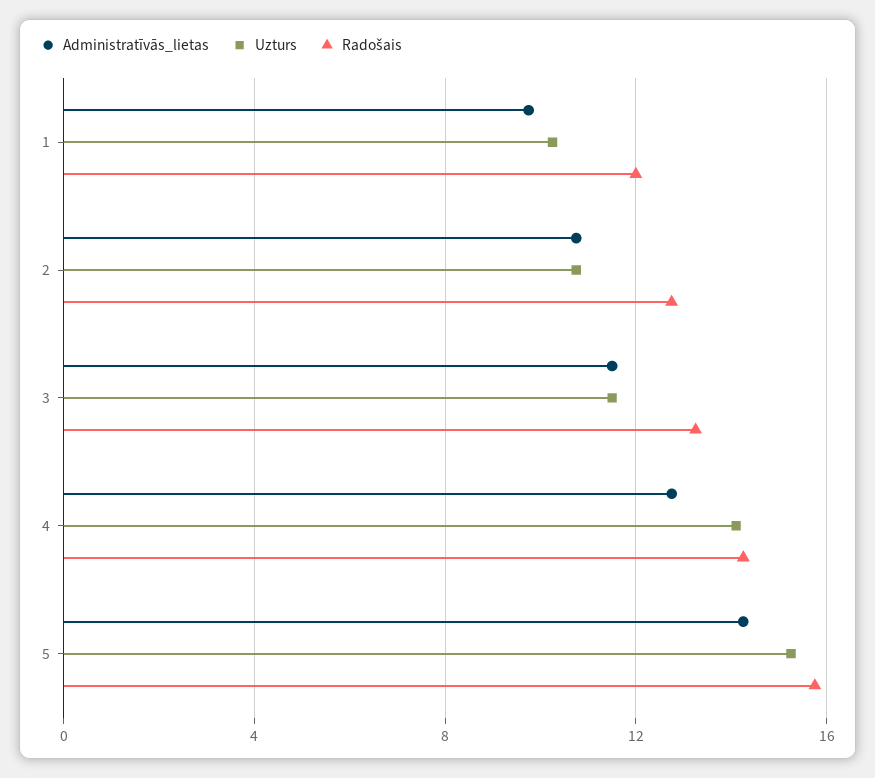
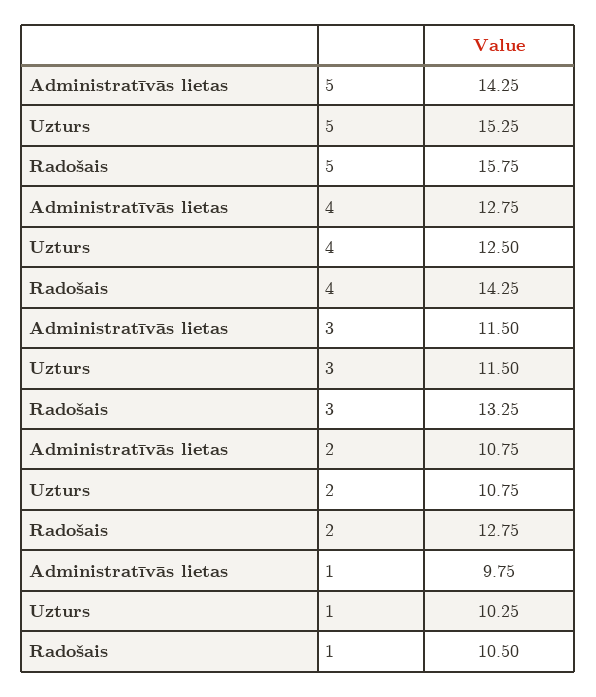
  {
    "Administratīvās_lietas": {
      "1": 9.75,
      "2": 10.75,
      "3": 11.5,
      "4": 12.75,
      "5": 14.25
    },
    "Uzturs": {
      "1": 10.25,
      "2": 10.75,
      "3": 11.5,
-     "4": 14,
+     "4": 12.5,
      "5": 15.25
    },
    "Radošais": {
-     "1": 12,
+     "1": 10.5,
      "2": 12.75,
      "3": 13.25,
      "4": 14.25,
      "5": 15.75
    }
  }

